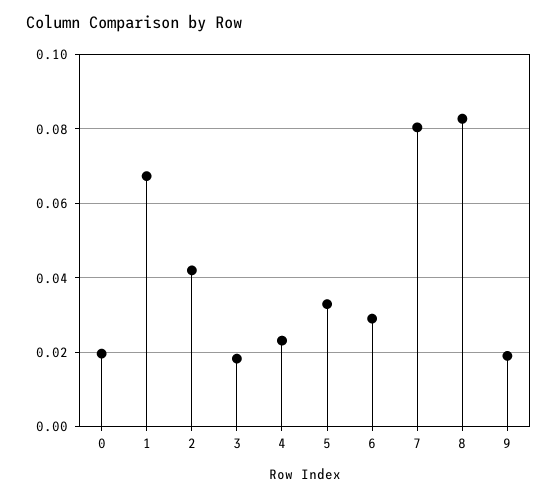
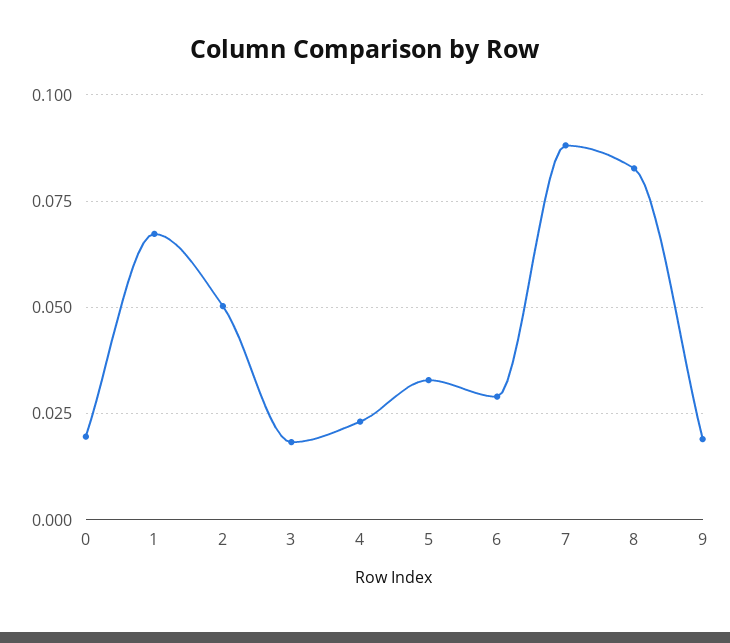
  {
    "0": 0.02,
    "1": 0.068,
-   "2": 0.042,
+   "2": 0.05,
    "3": 0.018,
    "4": 0.024,
    "5": 0.032,
    "6": 0.03,
-   "7": 0.08,
+   "7": 0.0875,
    "8": 0.082,
    "9": 0.02
  }

